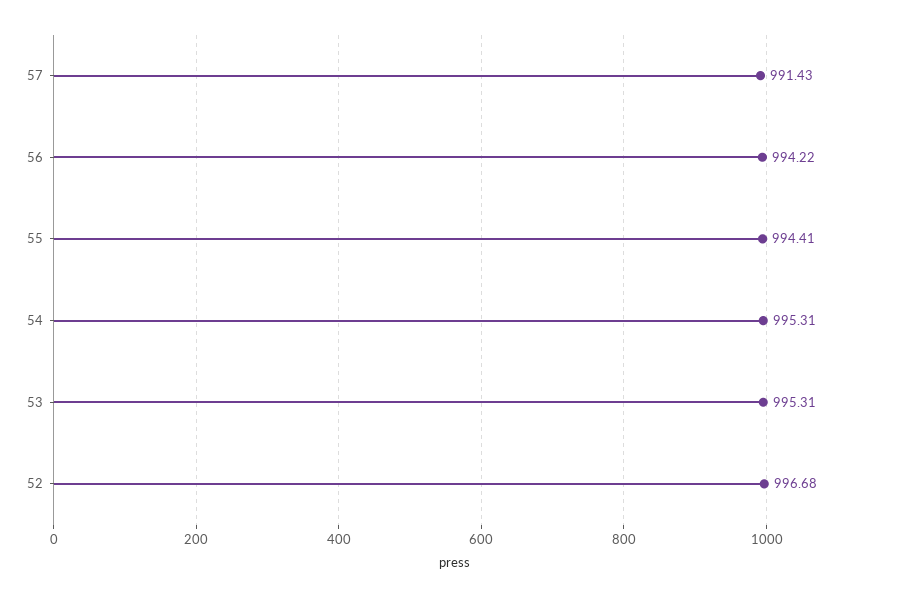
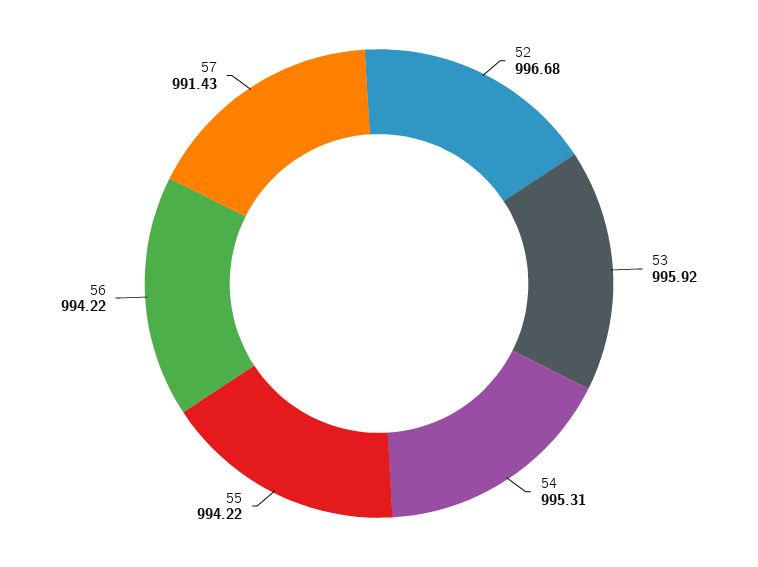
  {
    "57": 991.43,
    "56": 994.22,
-   "55": 994.41,
+   "55": 994.22,
    "54": 995.31,
-   "53": 995.31,
+   "53": 995.92,
    "52": 996.68
  }

